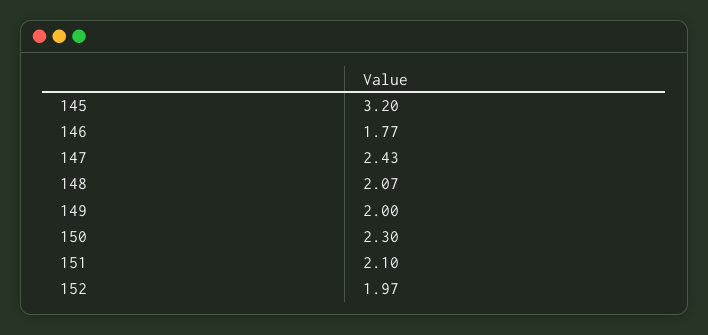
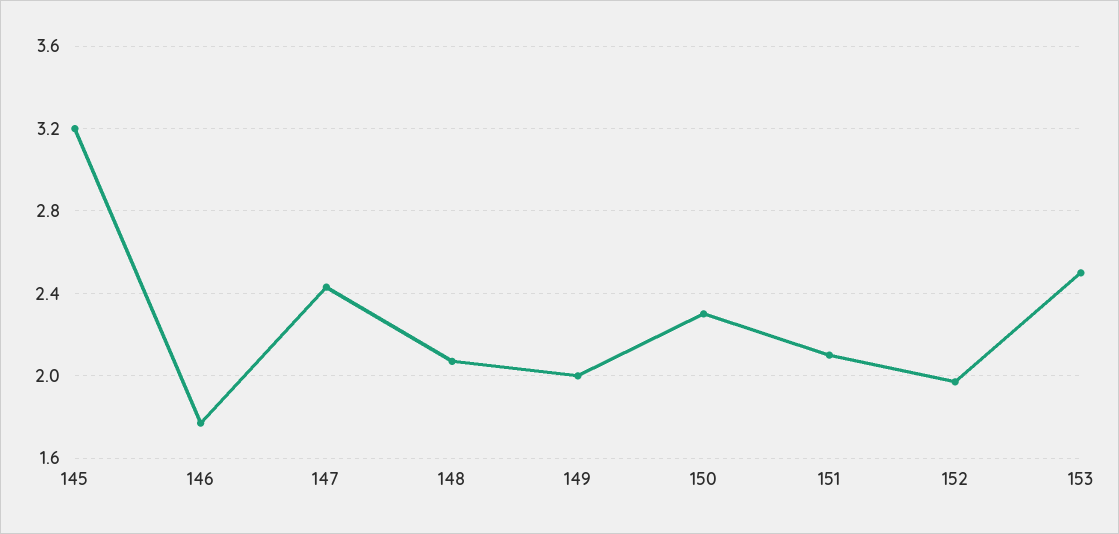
  {
    "145": 3.2,
    "146": 1.77,
    "147": 2.43,
    "148": 2.07,
    "149": 2,
    "150": 2.3,
    "151": 2.1,
-   "152": 1.97
+   "152": 1.97,
+   "153": 2.5
  }

